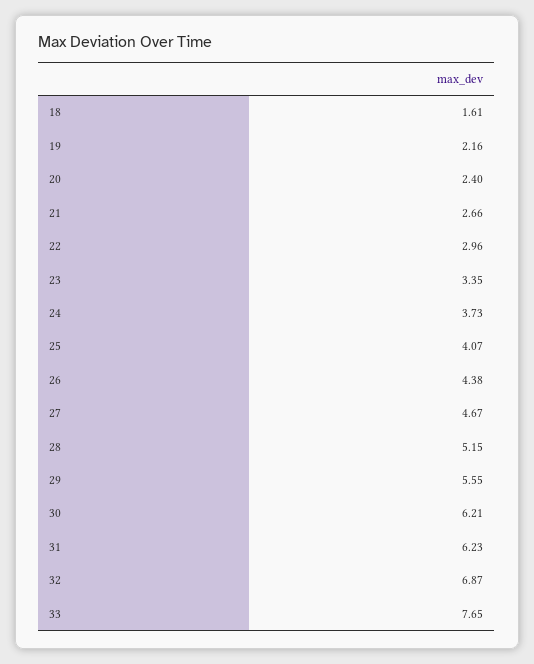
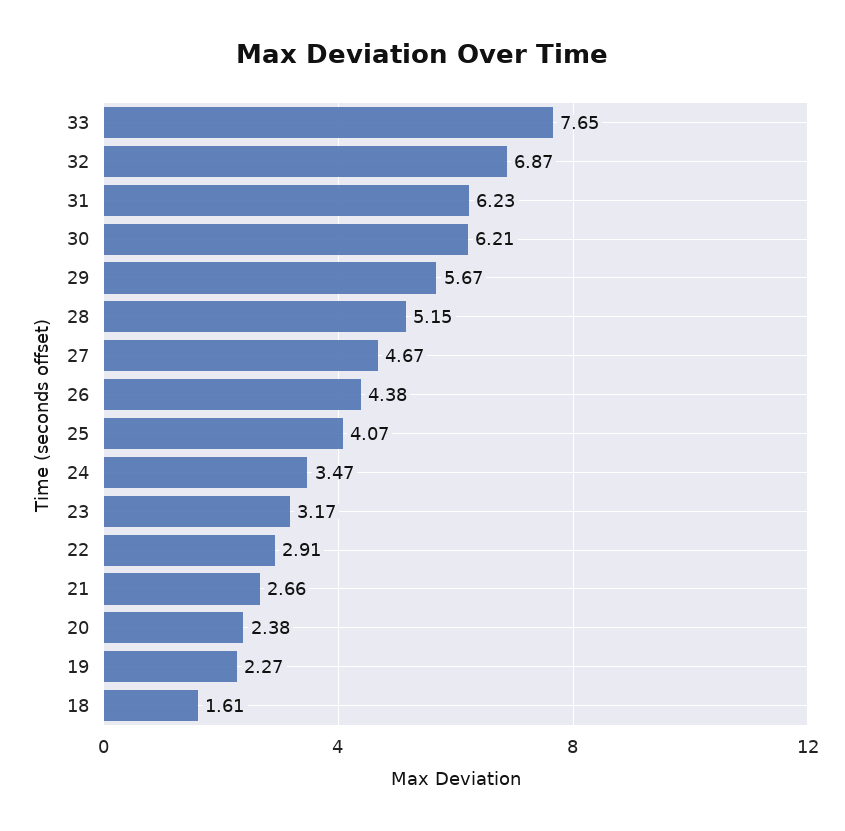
  {
    "18": 1.61,
-   "19": 2.16,
+   "19": 2.27,
-   "20": 2.4,
+   "20": 2.38,
    "21": 2.66,
-   "22": 2.96,
+   "22": 2.91,
-   "23": 3.35,
+   "23": 3.17,
-   "24": 3.73,
+   "24": 3.47,
    "25": 4.07,
    "26": 4.38,
    "27": 4.67,
    "28": 5.15,
-   "29": 5.55,
+   "29": 5.67,
    "30": 6.21,
    "31": 6.23,
    "32": 6.87,
    "33": 7.65
  }

